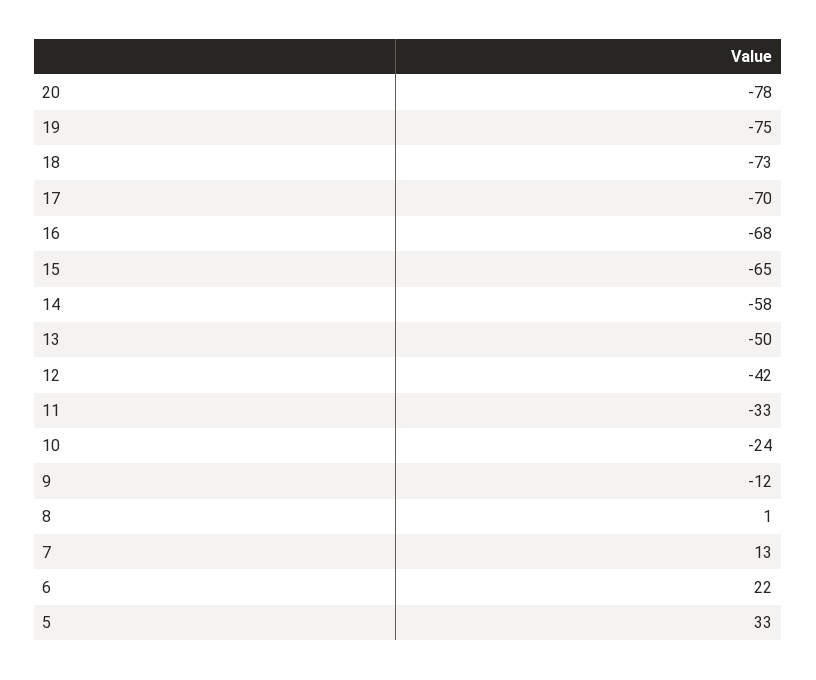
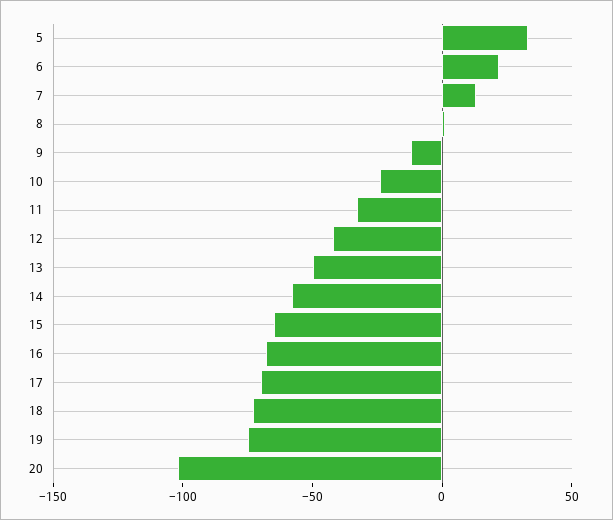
  {
-   "20": -78,
+   "20": -100,
    "19": -75,
    "18": -73,
    "17": -70,
    "16": -68,
    "15": -65,
    "14": -58,
    "13": -50,
    "12": -42,
    "11": -33,
    "10": -24,
    "9": -12,
    "8": 1,
    "7": 13,
    "6": 22,
    "5": 33
  }

